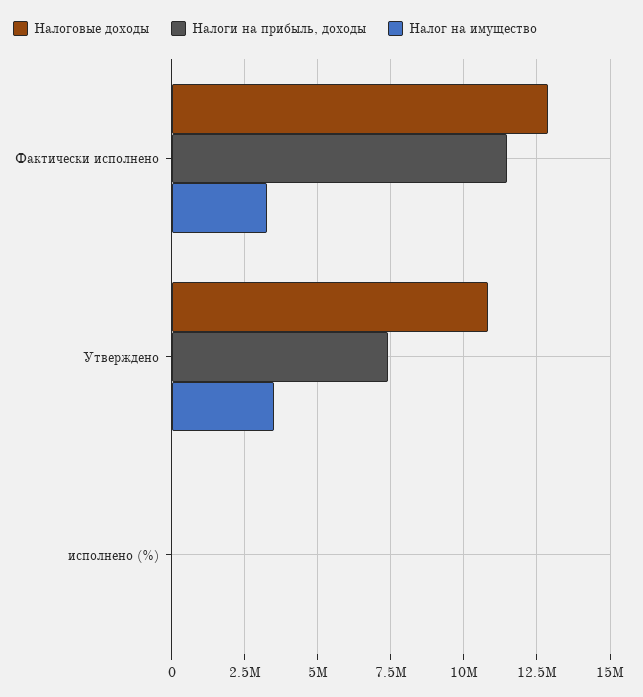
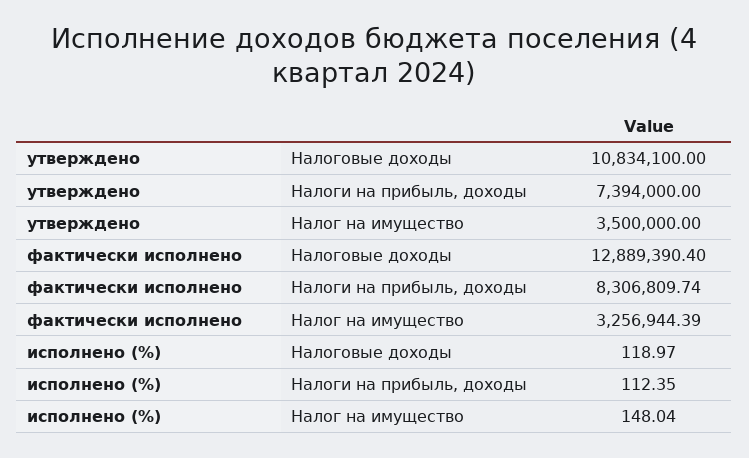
  {
    "Налоговые доходы": {
      "Фактически исполнено": 12889390.4,
      "Утверждено": 10834100,
      "исполнено (%)": 118.97
    },
    "Налоги на прибыль, доходы": {
-     "Фактически исполнено": 11500000,
+     "Фактически исполнено": 8306809.74,
      "Утверждено": 7394000,
      "исполнено (%)": 112.35
    },
    "Налог на имущество": {
      "Фактически исполнено": 3256944.39,
      "Утверждено": 3500000,
      "исполнено (%)": 148.04
    }
  }

